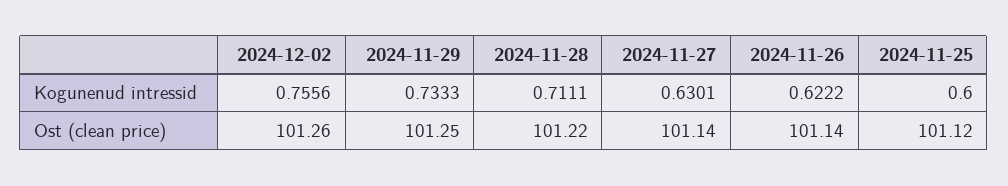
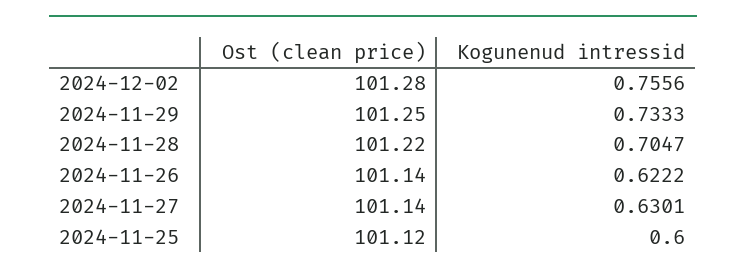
  {
    "2024-12-02": {
      "Kogunenud intressid": 0.7556,
-     "Ost (clean price)": 101.26
+     "Ost (clean price)": 101.28
    },
    "2024-11-29": {
      "Kogunenud intressid": 0.7333,
      "Ost (clean price)": 101.25
    },
    "2024-11-28": {
-     "Kogunenud intressid": 0.7111,
+     "Kogunenud intressid": 0.7047,
      "Ost (clean price)": 101.22
    },
    "2024-11-27": {
      "Kogunenud intressid": 0.6301,
      "Ost (clean price)": 101.14
    },
    "2024-11-26": {
      "Kogunenud intressid": 0.6222,
      "Ost (clean price)": 101.14
    },
    "2024-11-25": {
      "Kogunenud intressid": 0.6,
      "Ost (clean price)": 101.12
    }
  }

